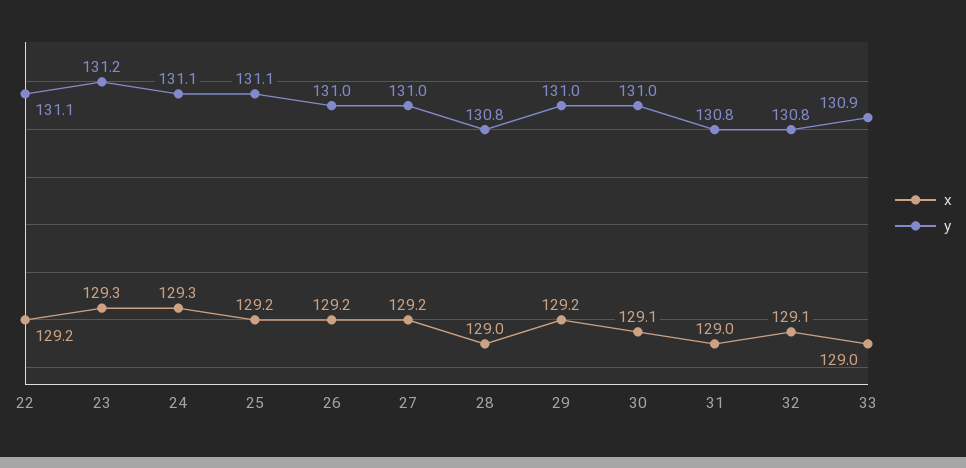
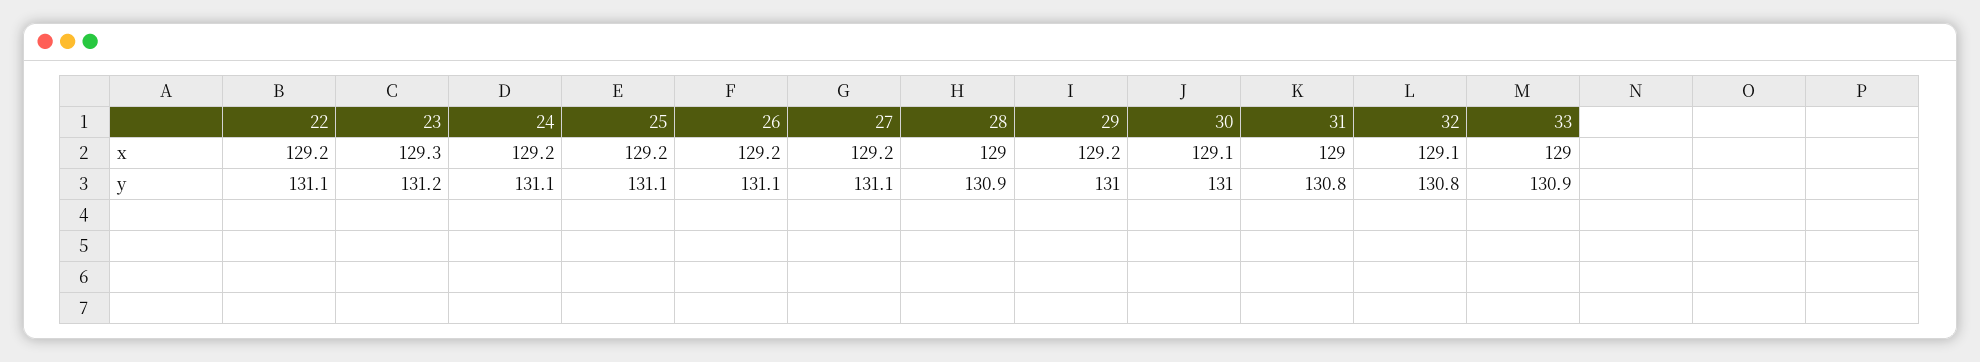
  {
    "x": {
      "22": 129.2,
      "23": 129.3,
-     "24": 129.3,
+     "24": 129.2,
      "25": 129.2,
      "26": 129.2,
      "27": 129.2,
      "28": 129,
      "29": 129.2,
      "30": 129.1,
      "31": 129,
      "32": 129.1,
      "33": 129
    },
    "y": {
      "22": 131.1,
      "23": 131.2,
      "24": 131.1,
      "25": 131.1,
-     "26": 131,
+     "26": 131.1,
-     "27": 131,
+     "27": 131.1,
-     "28": 130.8,
+     "28": 130.9,
      "29": 131,
      "30": 131,
      "31": 130.8,
      "32": 130.8,
      "33": 130.9
    }
  }

